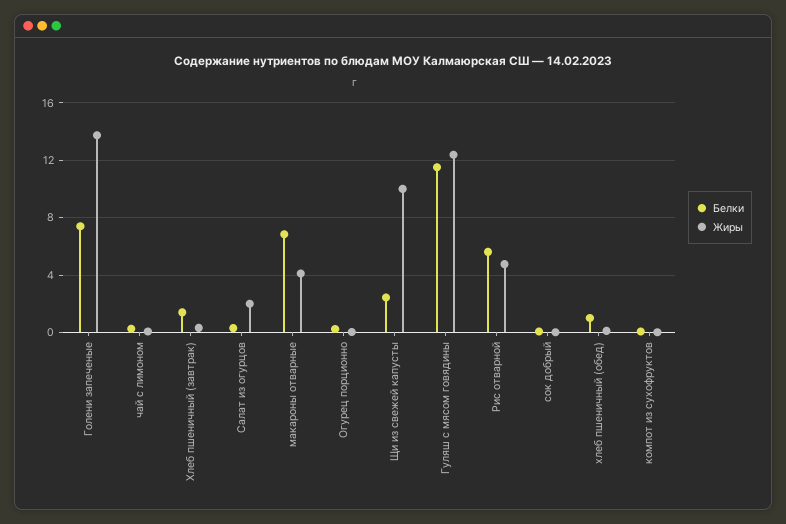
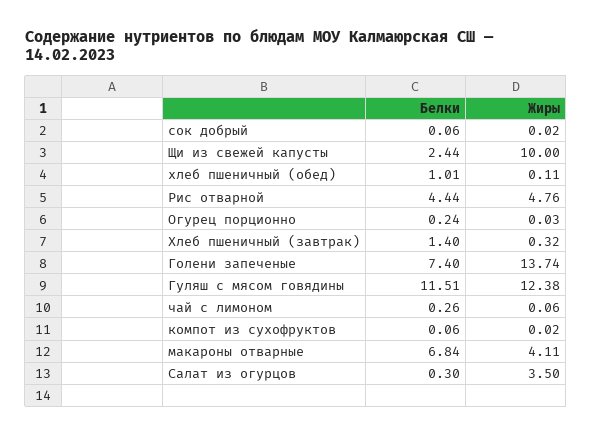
  {
    "Белки": {
      "Голени запеченые": 7.4,
      "чай с лимоном": 0.26,
      "Хлеб пшеничный (завтрак)": 1.4,
      "Салат из огурцов": 0.3,
      "макароны отварные": 6.84,
      "Огурец порционно": 0.24,
      "Щи из свежей капусты": 2.44,
      "Гуляш с мясом говядины": 11.51,
-     "Рис отварной": 5.5,
+     "Рис отварной": 4.44,
      "сок добрый": 0.06,
      "хлеб пшеничный (обед)": 1.01,
      "компот из сухофруктов": 0.06
    },
    "Жиры": {
      "Голени запеченые": 13.74,
      "чай с лимоном": 0.06,
      "Хлеб пшеничный (завтрак)": 0.32,
-     "Салат из огурцов": 2,
+     "Салат из огурцов": 3.5,
      "макароны отварные": 4.11,
      "Огурец порционно": 0.03,
      "Щи из свежей капусты": 10,
      "Гуляш с мясом говядины": 12.38,
      "Рис отварной": 4.76,
      "сок добрый": 0.02,
      "хлеб пшеничный (обед)": 0.11,
      "компот из сухофруктов": 0.02
    }
  }

